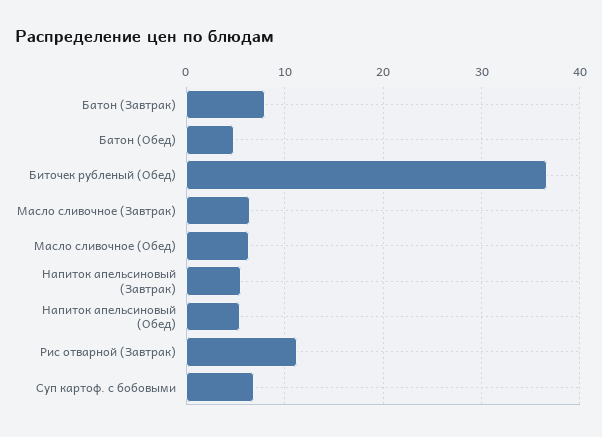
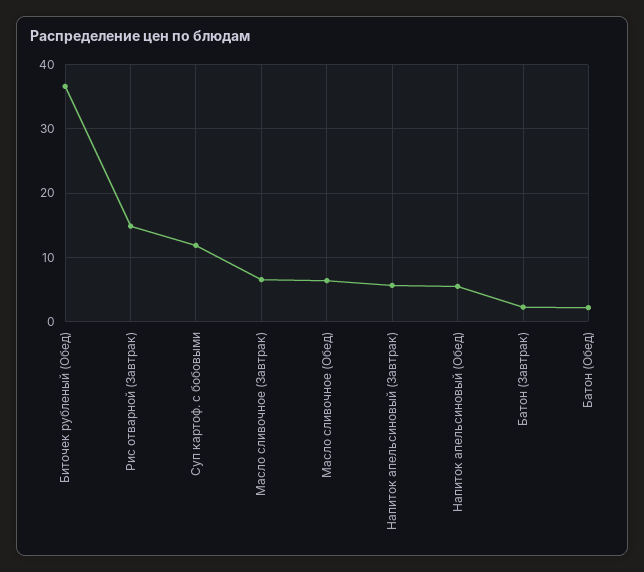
  {
-   "Батон (Завтрак)": 8,
+   "Батон (Завтрак)": 2,
-   "Батон (Обед)": 5,
+   "Батон (Обед)": 2,
    "Биточек рубленый (Обед)": 37,
    "Масло сливочное (Завтрак)": 6,
    "Масло сливочное (Обед)": 6,
    "Напиток апельсиновый (Завтрак)": 6,
    "Напиток апельсиновый (Обед)": 5,
-   "Рис отварной (Завтрак)": 11,
+   "Рис отварной (Завтрак)": 15,
-   "Суп картоф. с бобовыми": 7
+   "Суп картоф. с бобовыми": 12
  }

